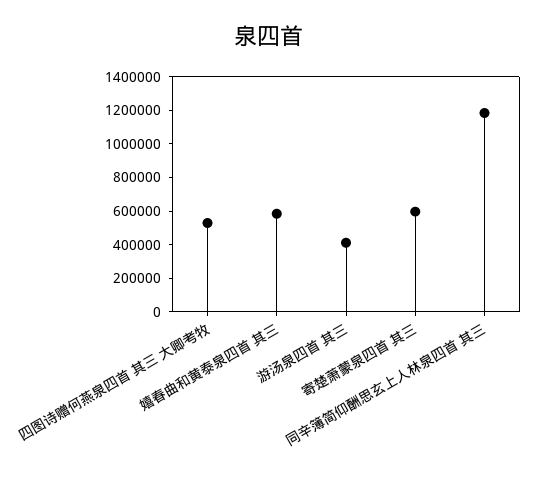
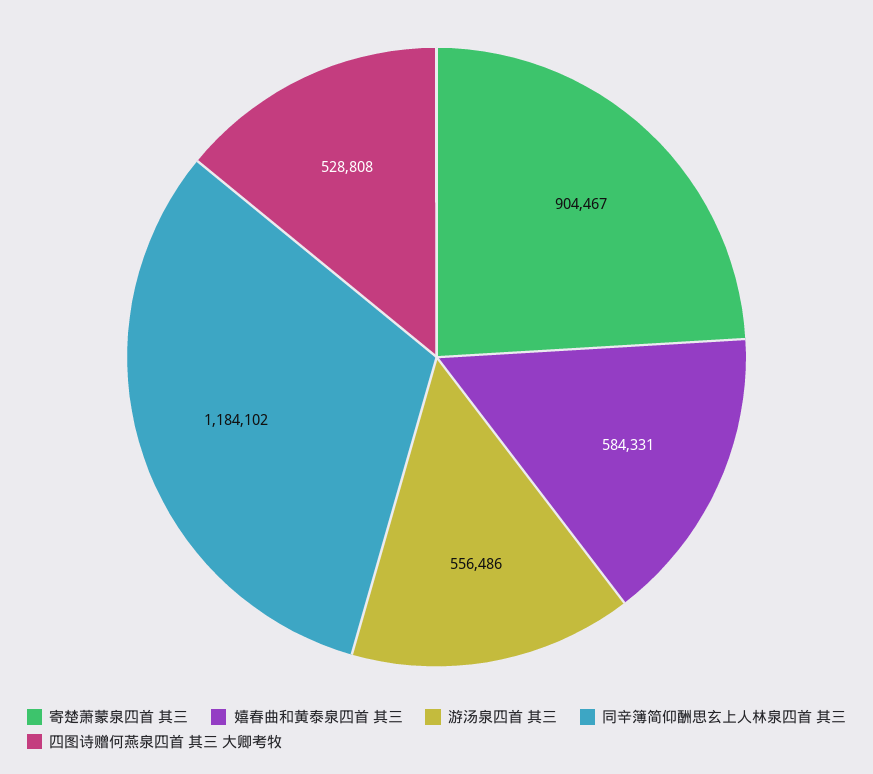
  {
    "四图诗赠何燕泉四首 其三 大卿考牧": 528808,
    "嬉春曲和黄泰泉四首 其三": 584331,
-   "游汤泉四首 其三": 400000,
+   "游汤泉四首 其三": 556486,
-   "寄楚萧蒙泉四首 其三": 600000,
+   "寄楚萧蒙泉四首 其三": 904467,
    "同辛簿简仰酬思玄上人林泉四首 其三": 1184102
  }

